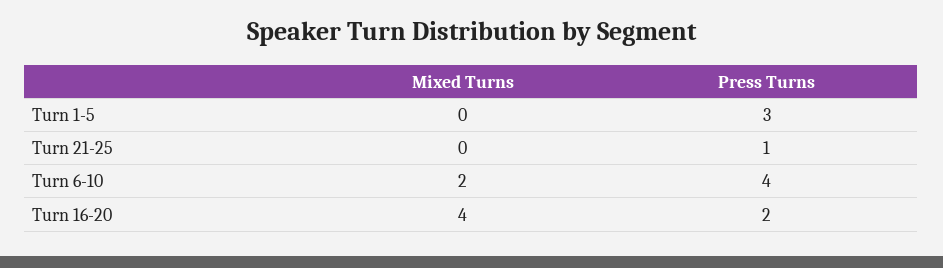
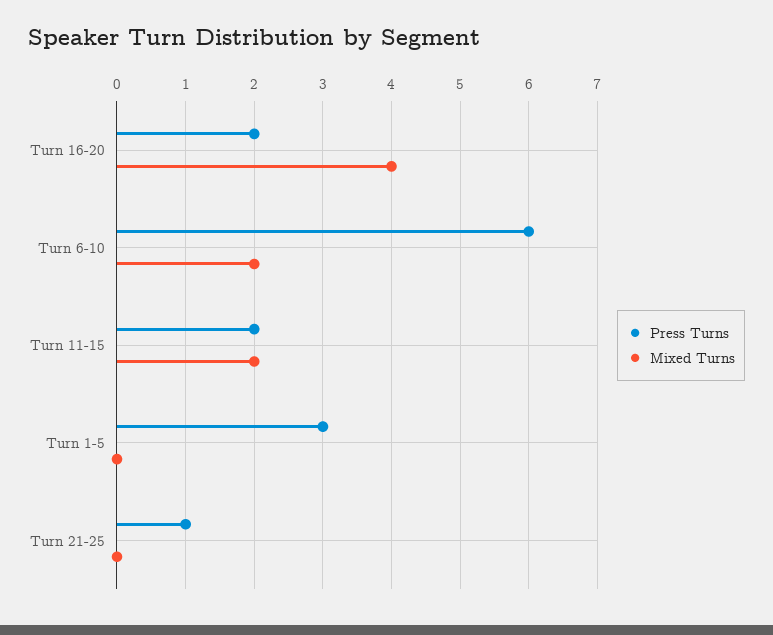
  {
    "Mixed Turns": {
      "Turn 1-5": 0,
      "Turn 21-25": 0,
      "Turn 6-10": 2,
-     "Turn 16-20": 4
+     "Turn 16-20": 4,
+     "Turn 11-15": 2
    },
    "Press Turns": {
      "Turn 1-5": 3,
      "Turn 21-25": 1,
-     "Turn 6-10": 4,
+     "Turn 6-10": 6,
-     "Turn 16-20": 2
+     "Turn 16-20": 2,
+     "Turn 11-15": 2
    }
  }

